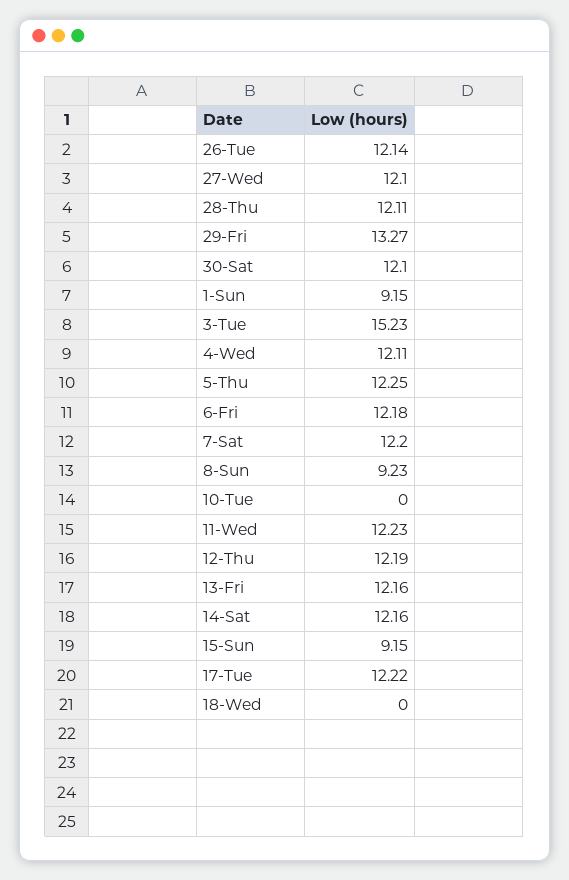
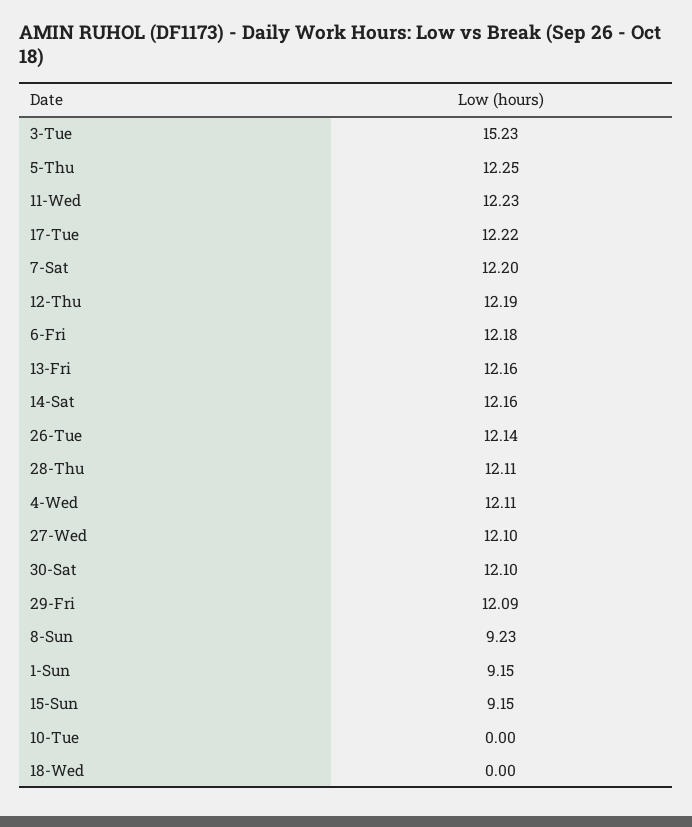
  {
    "26-Tue": 12.14,
    "27-Wed": 12.1,
    "28-Thu": 12.11,
-   "29-Fri": 13.27,
+   "29-Fri": 12.09,
    "30-Sat": 12.1,
    "1-Sun": 9.15,
    "3-Tue": 15.23,
    "4-Wed": 12.11,
    "5-Thu": 12.25,
    "6-Fri": 12.18,
    "7-Sat": 12.2,
    "8-Sun": 9.23,
    "10-Tue": 0,
    "11-Wed": 12.23,
    "12-Thu": 12.19,
    "13-Fri": 12.16,
    "14-Sat": 12.16,
    "15-Sun": 9.15,
    "17-Tue": 12.22,
    "18-Wed": 0
  }

